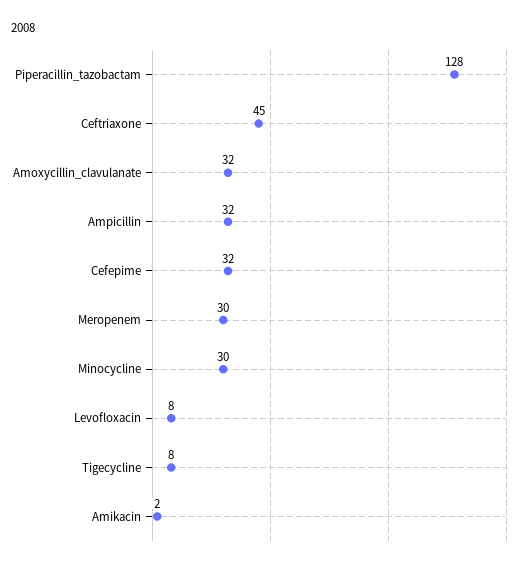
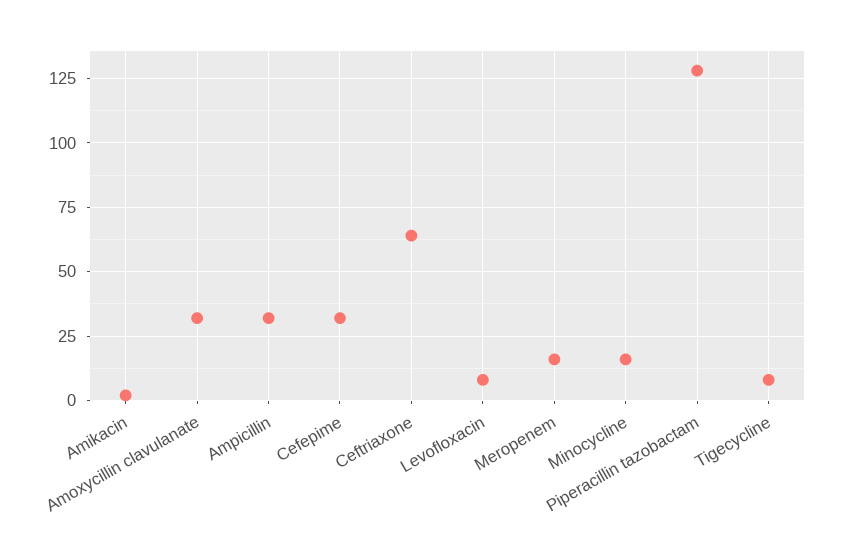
  {
    "Piperacillin_tazobactam": 128,
-   "Ceftriaxone": 45,
+   "Ceftriaxone": 65,
    "Amoxycillin_clavulanate": 32,
    "Ampicillin": 32,
    "Cefepime": 32,
-   "Meropenem": 30,
+   "Meropenem": 15,
-   "Minocycline": 30,
+   "Minocycline": 15,
    "Levofloxacin": 8,
    "Tigecycline": 8,
    "Amikacin": 2
  }

